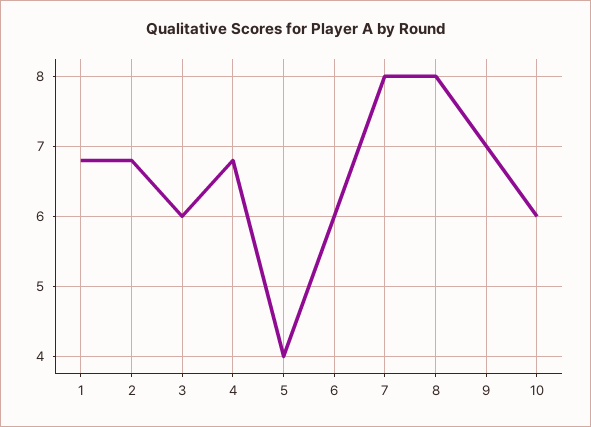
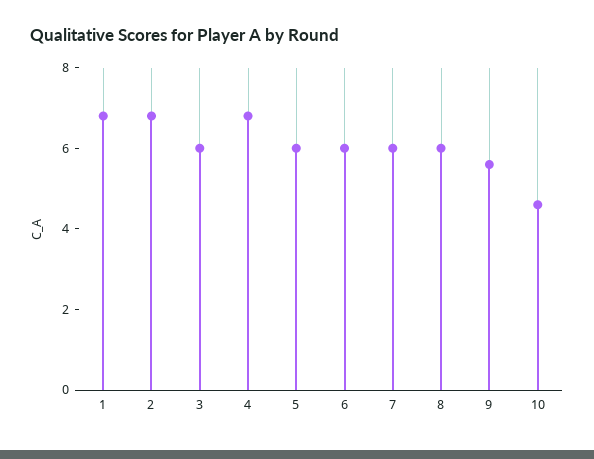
  {
    "1": 6.8,
    "2": 6.8,
    "3": 6,
    "4": 6.8,
-   "5": 4,
+   "5": 6,
    "6": 6,
-   "7": 8,
+   "7": 6,
-   "8": 8,
+   "8": 6,
-   "9": 7,
+   "9": 5.5,
-   "10": 6
+   "10": 4.5
  }

